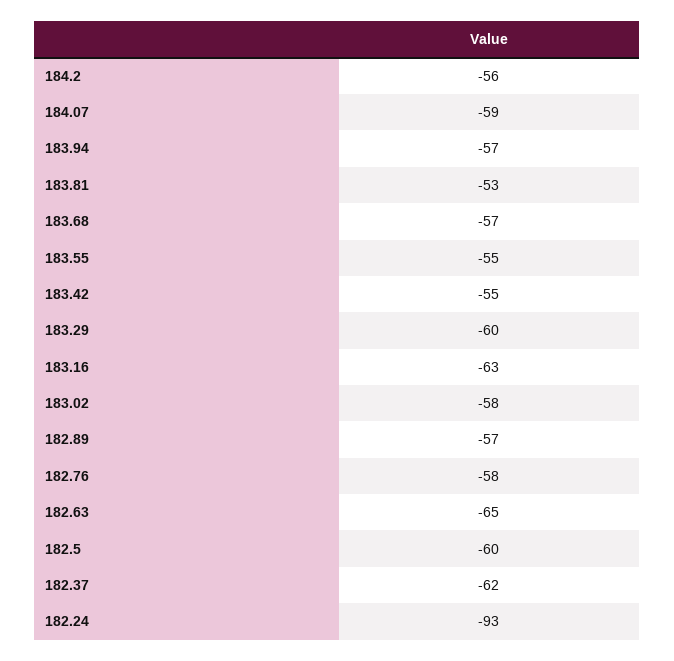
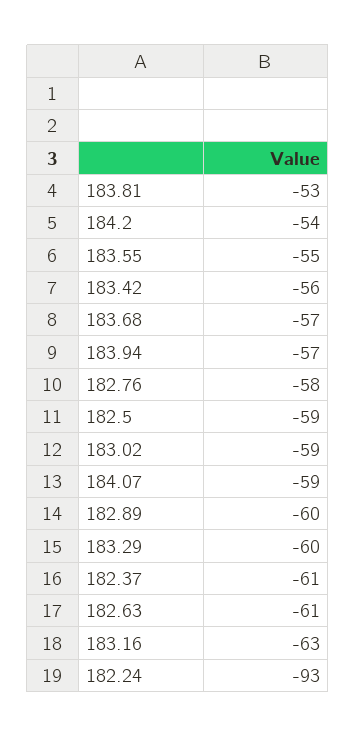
  {
-   "184.2": -56,
+   "184.2": -54,
    "184.07": -59,
    "183.94": -57,
    "183.81": -53,
    "183.68": -57,
    "183.55": -55,
-   "183.42": -55,
+   "183.42": -56,
    "183.29": -60,
    "183.16": -63,
-   "183.02": -58,
+   "183.02": -59,
-   "182.89": -57,
+   "182.89": -60,
    "182.76": -58,
-   "182.63": -65,
+   "182.63": -61,
-   "182.5": -60,
+   "182.5": -59,
-   "182.37": -62,
+   "182.37": -61,
    "182.24": -93
  }

